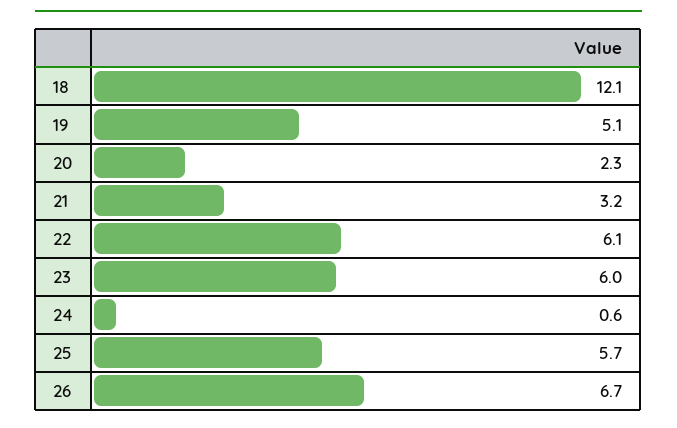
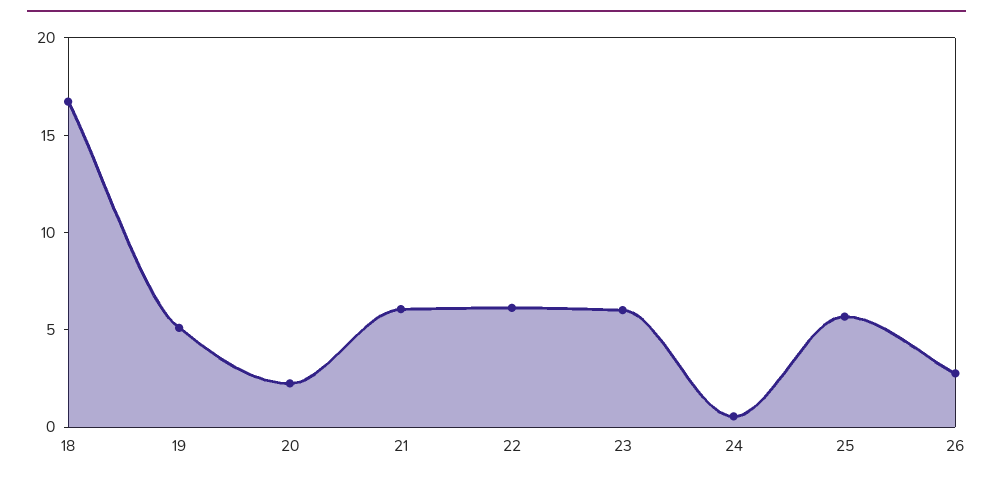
  {
-   "18": 12.1,
+   "18": 17,
    "19": 5.1,
    "20": 2.3,
-   "21": 3.2,
+   "21": 6,
    "22": 6.1,
    "23": 6,
    "24": 0.6,
    "25": 5.7,
-   "26": 6.7
+   "26": 3
  }

